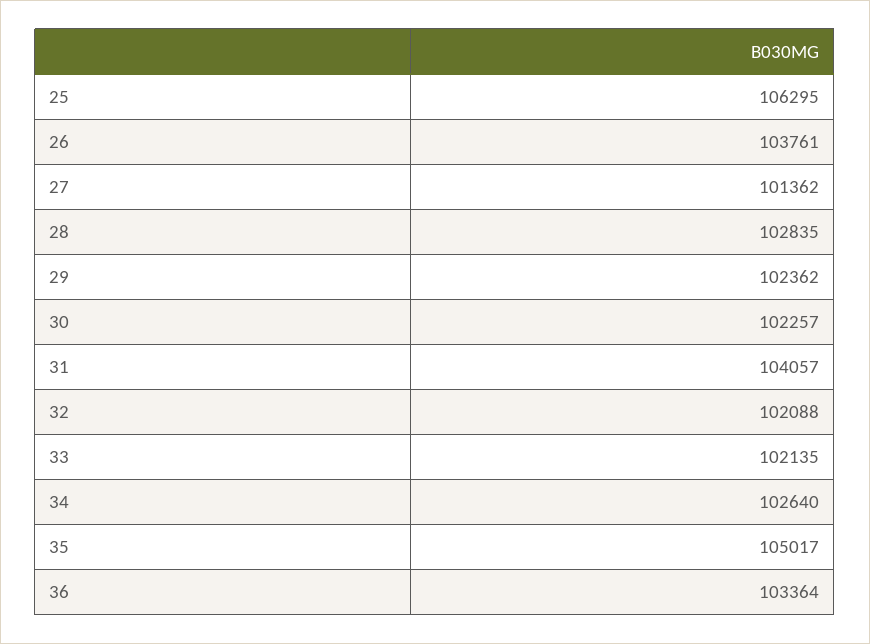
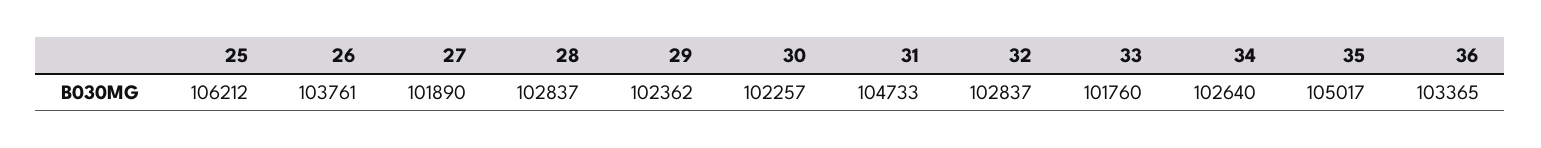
  {
-   "25": 106295,
+   "25": 106212,
    "26": 103761,
-   "27": 101362,
+   "27": 101890,
-   "28": 102835,
+   "28": 102837,
    "29": 102362,
    "30": 102257,
-   "31": 104057,
+   "31": 104733,
-   "32": 102088,
+   "32": 102837,
-   "33": 102135,
+   "33": 101760,
    "34": 102640,
    "35": 105017,
-   "36": 103364
+   "36": 103365
  }

